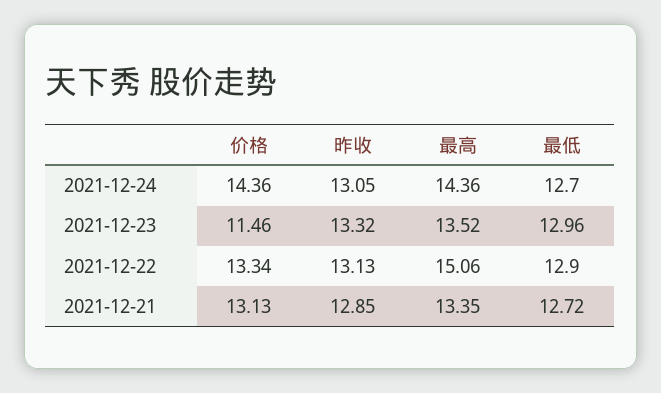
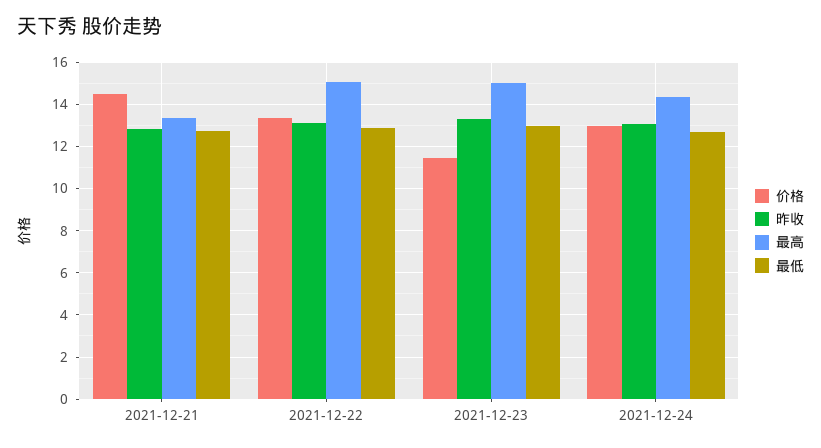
  {
    "价格": {
-     "2021-12-24": 14.36,
+     "2021-12-24": 13,
      "2021-12-23": 11.46,
      "2021-12-22": 13.34,
-     "2021-12-21": 13.13
+     "2021-12-21": 14.5
    },
    "昨收": {
      "2021-12-24": 13.05,
      "2021-12-23": 13.32,
      "2021-12-22": 13.13,
      "2021-12-21": 12.85
    },
    "最高": {
      "2021-12-24": 14.36,
-     "2021-12-23": 13.52,
+     "2021-12-23": 15,
      "2021-12-22": 15.06,
      "2021-12-21": 13.35
    },
    "最低": {
      "2021-12-24": 12.7,
      "2021-12-23": 12.96,
      "2021-12-22": 12.9,
      "2021-12-21": 12.72
    }
  }

